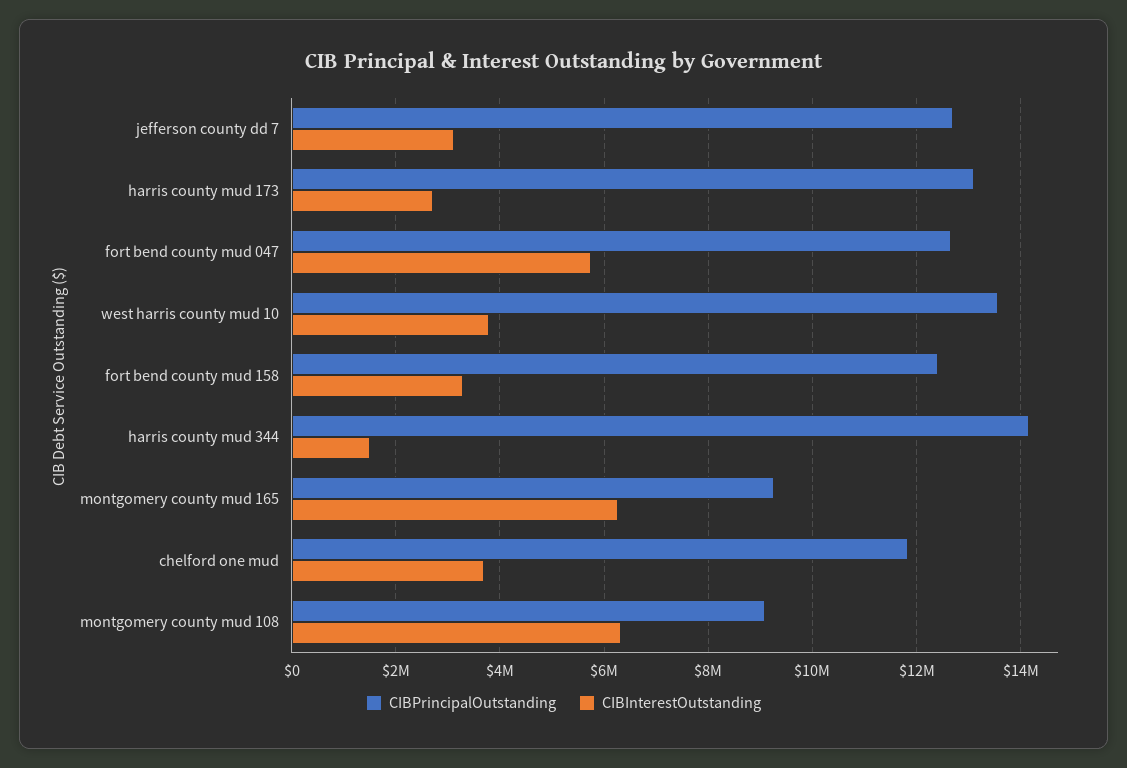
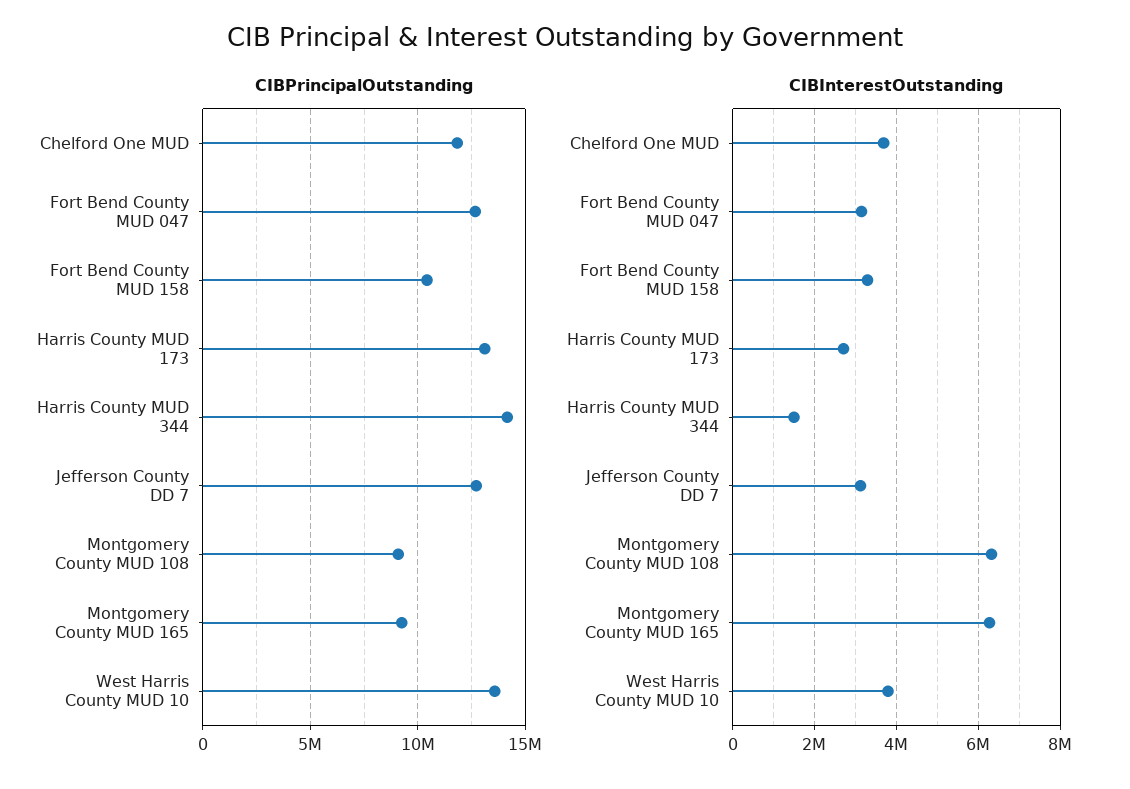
  {
    "CIBPrincipalOutstanding": {
      "jefferson county dd 7": 12800000,
      "harris county mud 173": 13200000,
      "fort bend county mud 047": 12600000,
      "west harris county mud 10": 13600000,
-     "fort bend county mud 158": 12400000,
+     "fort bend county mud 158": 10500000,
      "harris county mud 344": 14200000,
      "montgomery county mud 165": 9200000,
      "chelford one mud": 11800000,
      "montgomery county mud 108": 9000000
    },
    "CIBInterestOutstanding": {
      "jefferson county dd 7": 3200000,
      "harris county mud 173": 2800000,
-     "fort bend county mud 047": 5800000,
+     "fort bend county mud 047": 3200000,
      "west harris county mud 10": 3800000,
      "fort bend county mud 158": 3200000,
      "harris county mud 344": 1600000,
      "montgomery county mud 165": 6200000,
      "chelford one mud": 3600000,
      "montgomery county mud 108": 6400000
    }
  }

